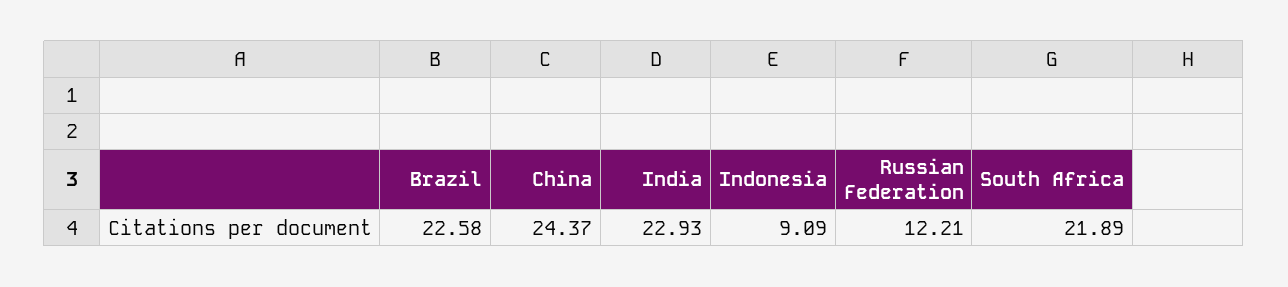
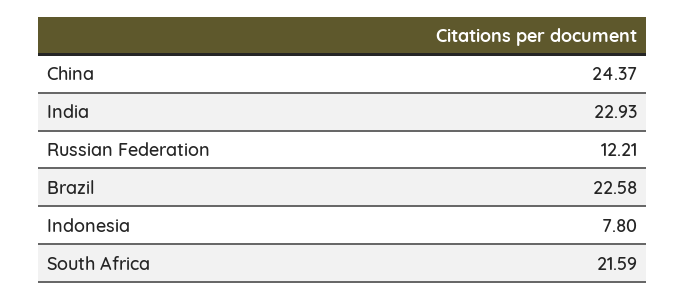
  {
    "Brazil": 22.58,
    "China": 24.37,
    "India": 22.93,
-   "Indonesia": 9.09,
+   "Indonesia": 7.8,
    "Russian Federation": 12.21,
-   "South Africa": 21.89
+   "South Africa": 21.59
  }

